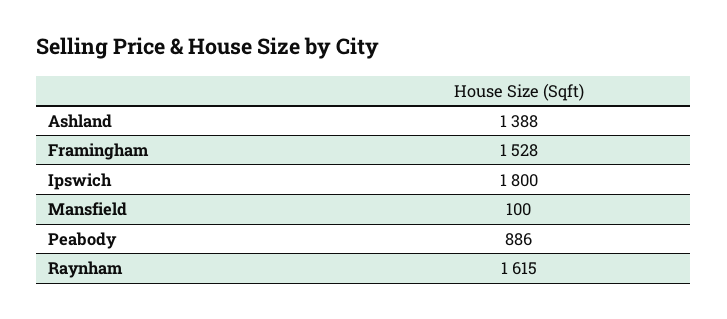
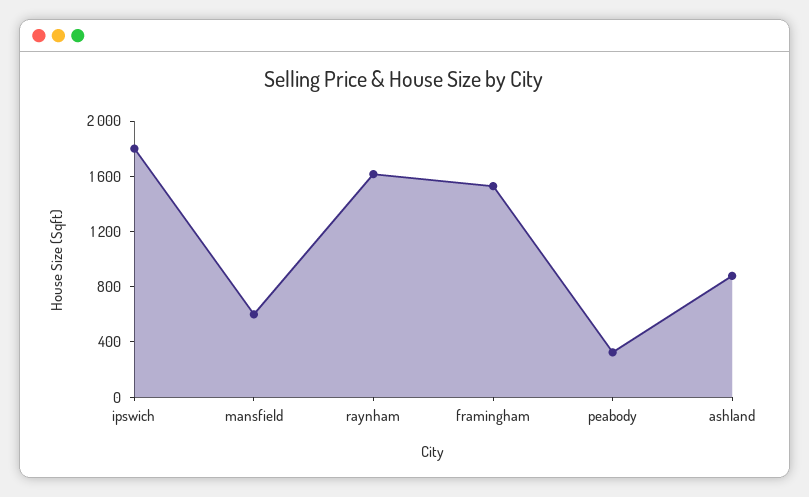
  {
-   "Ashland": 1388,
+   "Ashland": 900,
    "Framingham": 1528,
    "Ipswich": 1800,
-   "Mansfield": 100,
+   "Mansfield": 600,
-   "Peabody": 886,
+   "Peabody": 300,
    "Raynham": 1615
  }

